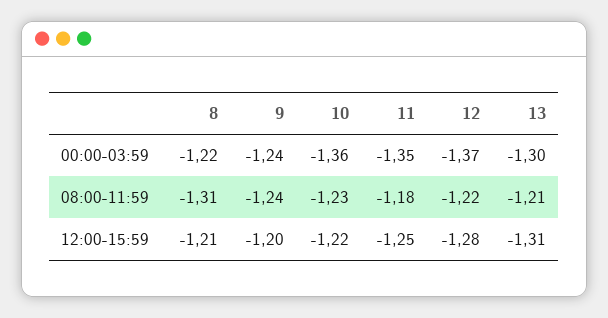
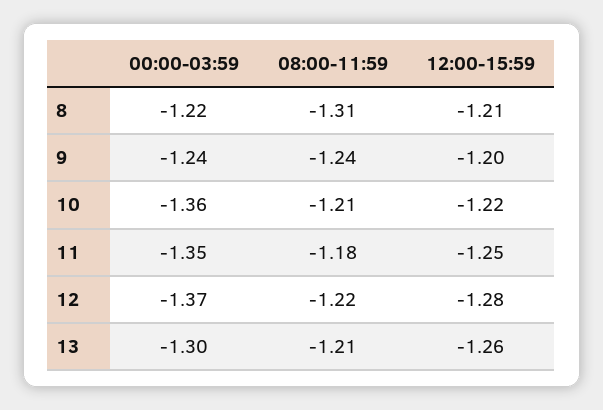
  {
    "8": {
      "00:00-03:59": -1.22,
      "08:00-11:59": -1.31,
      "12:00-15:59": -1.21
    },
    "9": {
      "00:00-03:59": -1.24,
      "08:00-11:59": -1.24,
      "12:00-15:59": -1.2
    },
    "10": {
      "00:00-03:59": -1.36,
-     "08:00-11:59": -1.23,
+     "08:00-11:59": -1.21,
      "12:00-15:59": -1.22
    },
    "11": {
      "00:00-03:59": -1.35,
      "08:00-11:59": -1.18,
      "12:00-15:59": -1.25
    },
    "12": {
      "00:00-03:59": -1.37,
      "08:00-11:59": -1.22,
      "12:00-15:59": -1.28
    },
    "13": {
      "00:00-03:59": -1.3,
      "08:00-11:59": -1.21,
-     "12:00-15:59": -1.31
+     "12:00-15:59": -1.26
    }
  }

